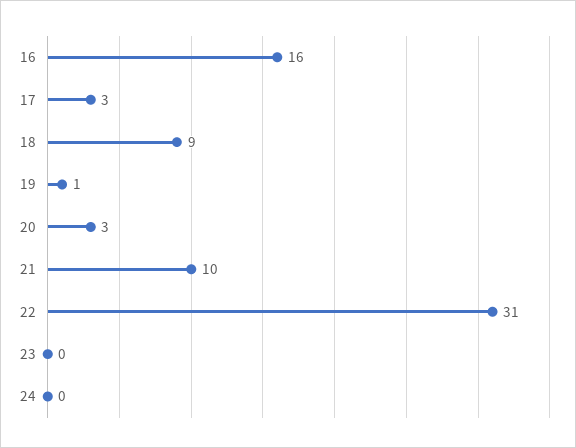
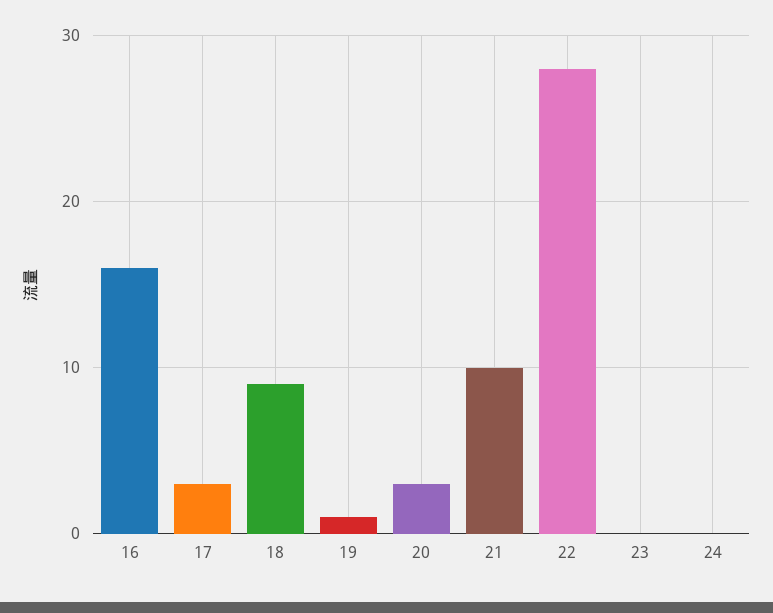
  {
    "16": 16,
    "17": 3,
    "18": 9,
    "19": 1,
    "20": 3,
    "21": 10,
-   "22": 31,
+   "22": 28,
    "23": 0,
    "24": 0
  }

